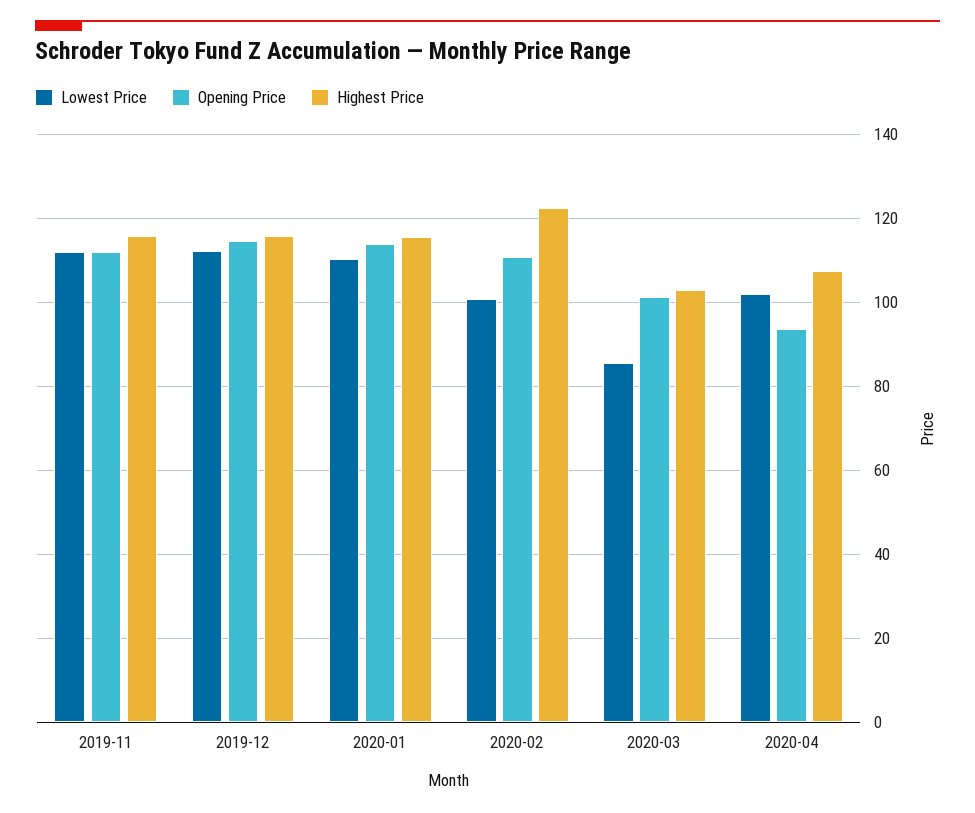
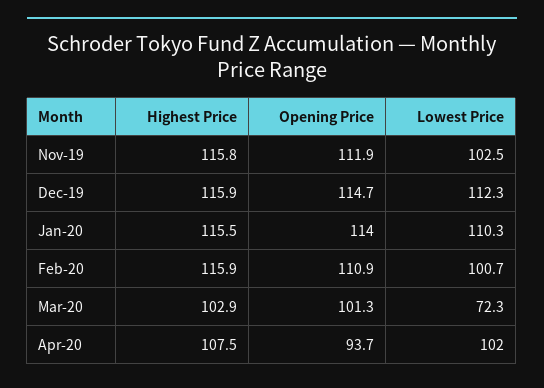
  {
    "Lowest Price": {
-     "2019-11": 112,
+     "2019-11": 102.5,
      "2019-12": 112.3,
      "2020-01": 110.3,
      "2020-02": 100.7,
-     "2020-03": 86,
+     "2020-03": 72.3,
      "2020-04": 102
    },
    "Opening Price": {
      "2019-11": 111.9,
      "2019-12": 114.7,
      "2020-01": 114,
      "2020-02": 110.9,
      "2020-03": 101.3,
      "2020-04": 93.7
    },
    "Highest Price": {
      "2019-11": 115.8,
      "2019-12": 115.9,
      "2020-01": 115.5,
-     "2020-02": 122,
+     "2020-02": 115.9,
      "2020-03": 102.9,
      "2020-04": 107.5
    }
  }

